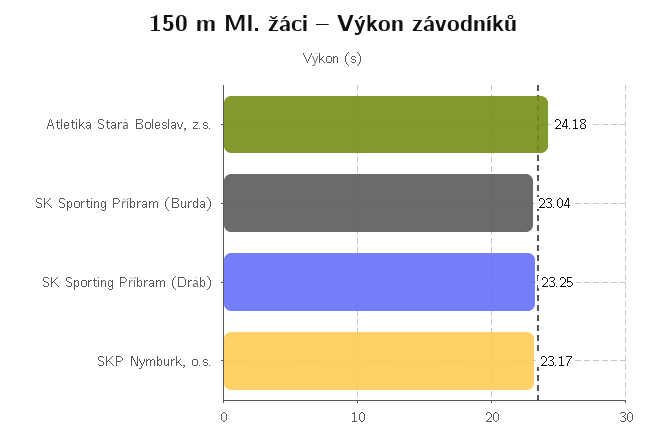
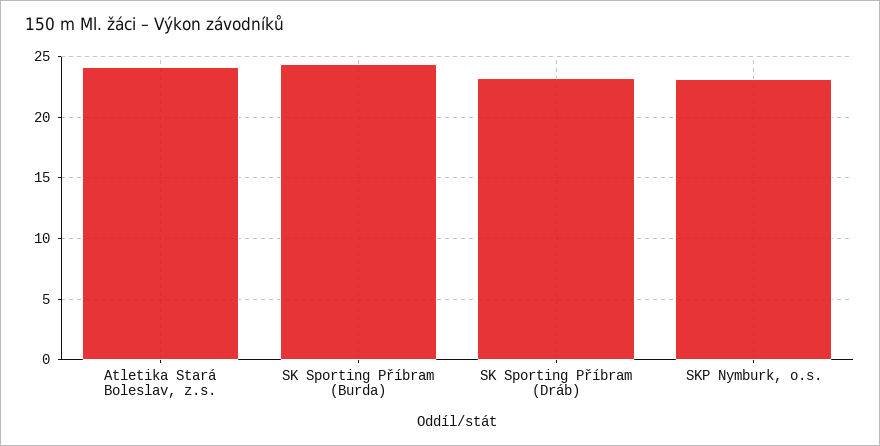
  {
    "Atletika Stará Boleslav, z.s.": 24.18,
-   "SK Sporting Příbram (Burda)": 23.04,
+   "SK Sporting Příbram (Burda)": 24.5,
    "SK Sporting Příbram (Dráb)": 23.25,
    "SKP Nymburk, o.s.": 23.17
  }

